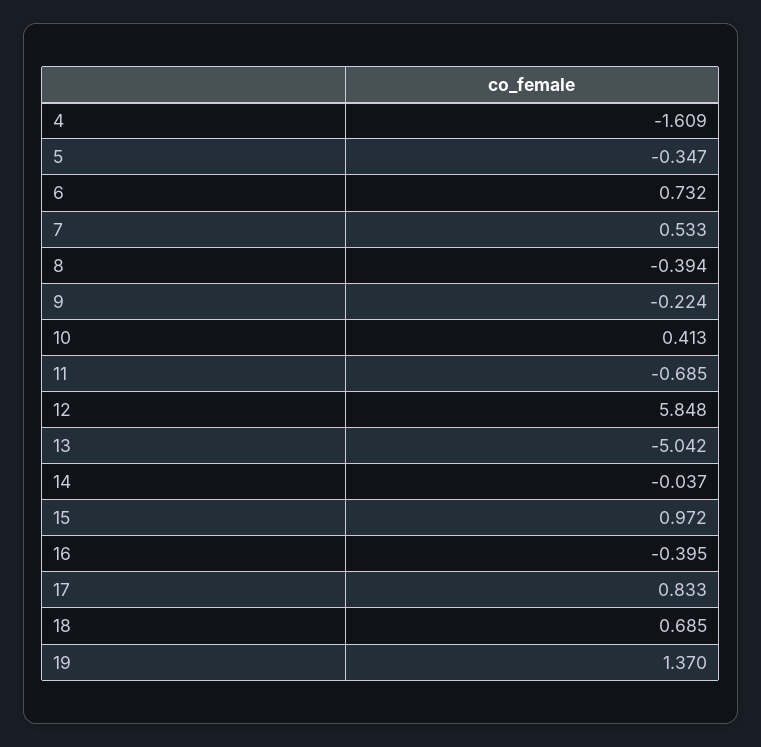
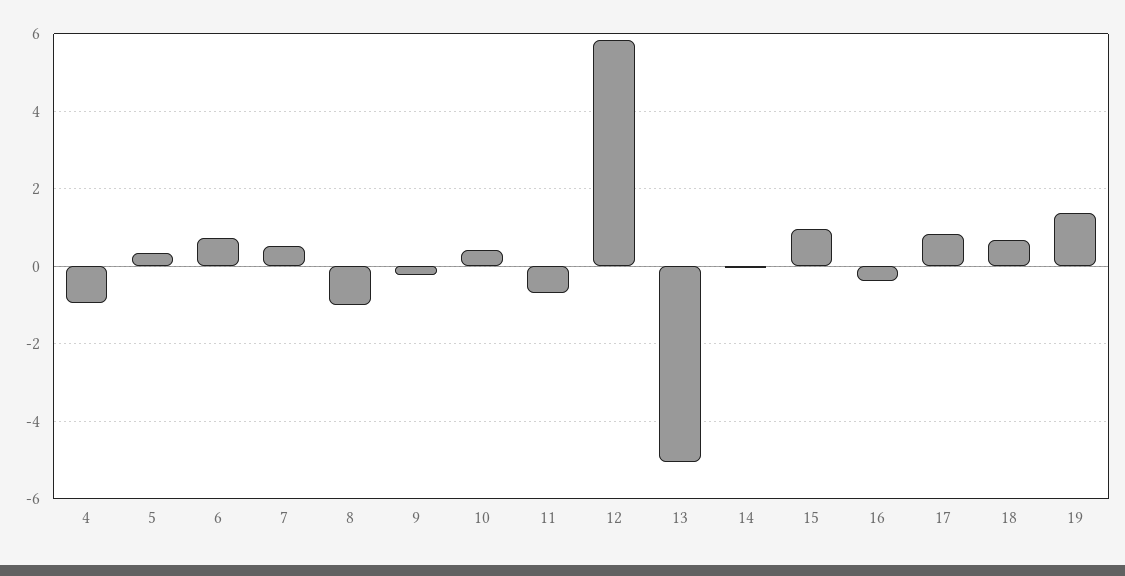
  {
-   "4": -1.609,
+   "4": -1,
-   "5": -0.347,
+   "5": 0.4,
    "6": 0.732,
    "7": 0.533,
-   "8": -0.394,
+   "8": -1,
    "9": -0.224,
    "10": 0.413,
    "11": -0.685,
    "12": 5.848,
    "13": -5.042,
    "14": -0.037,
    "15": 0.972,
    "16": -0.395,
    "17": 0.833,
    "18": 0.685,
    "19": 1.37
  }

